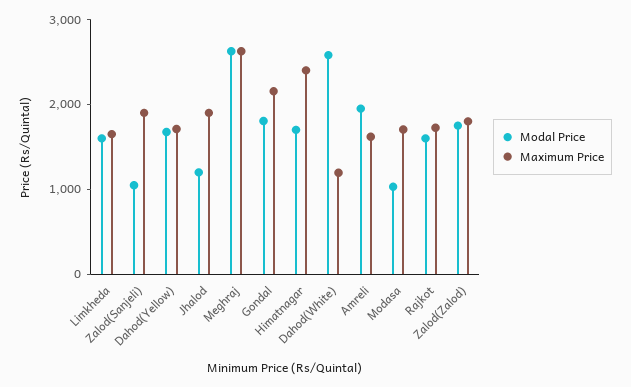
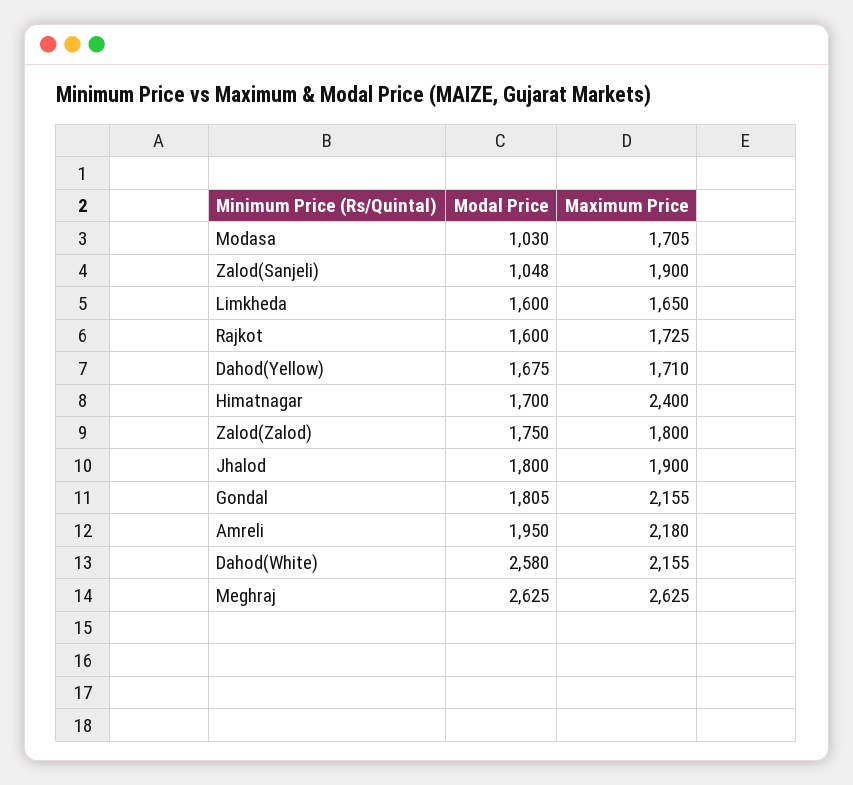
  {
    "Modal Price": {
      "Limkheda": 1600,
      "Zalod(Sanjeli)": 1048,
      "Dahod(Yellow)": 1675,
-     "Jhalod": 1200,
+     "Jhalod": 1800,
      "Meghraj": 2625,
      "Gondal": 1805,
      "Himatnagar": 1700,
      "Dahod(White)": 2580,
      "Amreli": 1950,
      "Modasa": 1030,
      "Rajkot": 1600,
      "Zalod(Zalod)": 1750
    },
    "Maximum Price": {
      "Limkheda": 1650,
      "Zalod(Sanjeli)": 1900,
      "Dahod(Yellow)": 1710,
      "Jhalod": 1900,
      "Meghraj": 2625,
      "Gondal": 2155,
      "Himatnagar": 2400,
-     "Dahod(White)": 1200,
+     "Dahod(White)": 2155,
-     "Amreli": 1600,
+     "Amreli": 2180,
      "Modasa": 1705,
      "Rajkot": 1725,
      "Zalod(Zalod)": 1800
    }
  }

